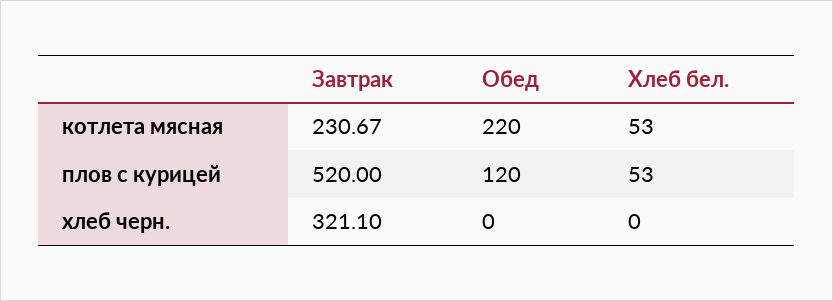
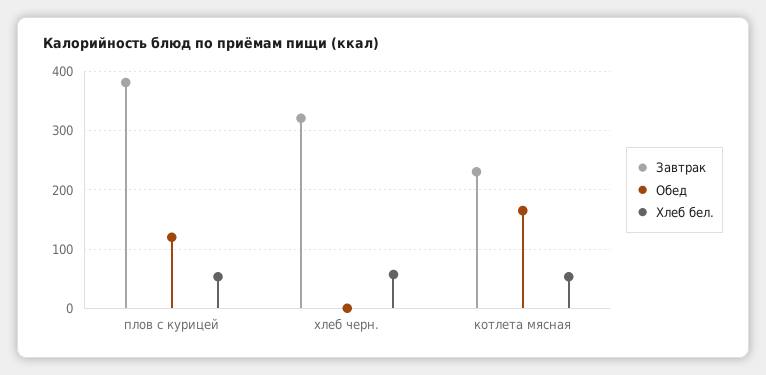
  {
    "Завтрак": {
      "котлета мясная": 230.67,
-     "плов с курицей": 520,
+     "плов с курицей": 380,
      "хлеб черн.": 321.1
    },
    "Обед": {
-     "котлета мясная": 220,
+     "котлета мясная": 160,
      "плов с курицей": 120,
      "хлеб черн.": 0
    },
    "Хлеб бел.": {
      "котлета мясная": 53,
      "плов с курицей": 53,
-     "хлеб черн.": 0
+     "хлеб черн.": 60
    }
  }

